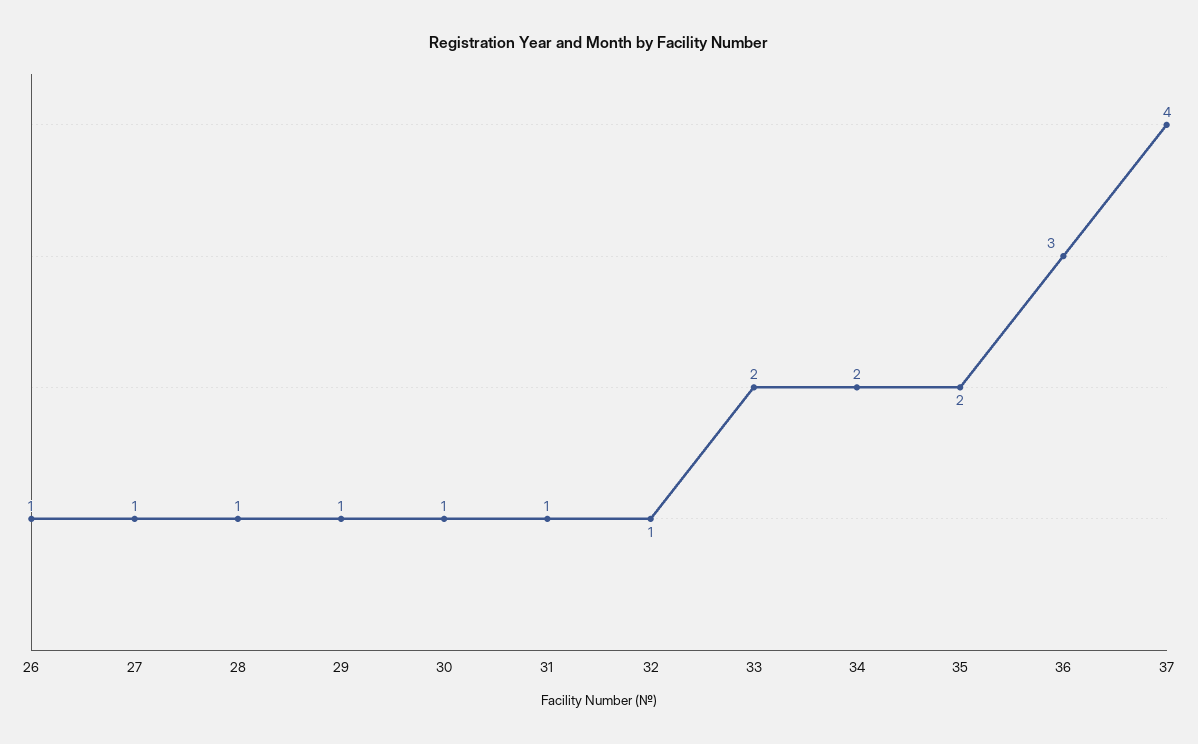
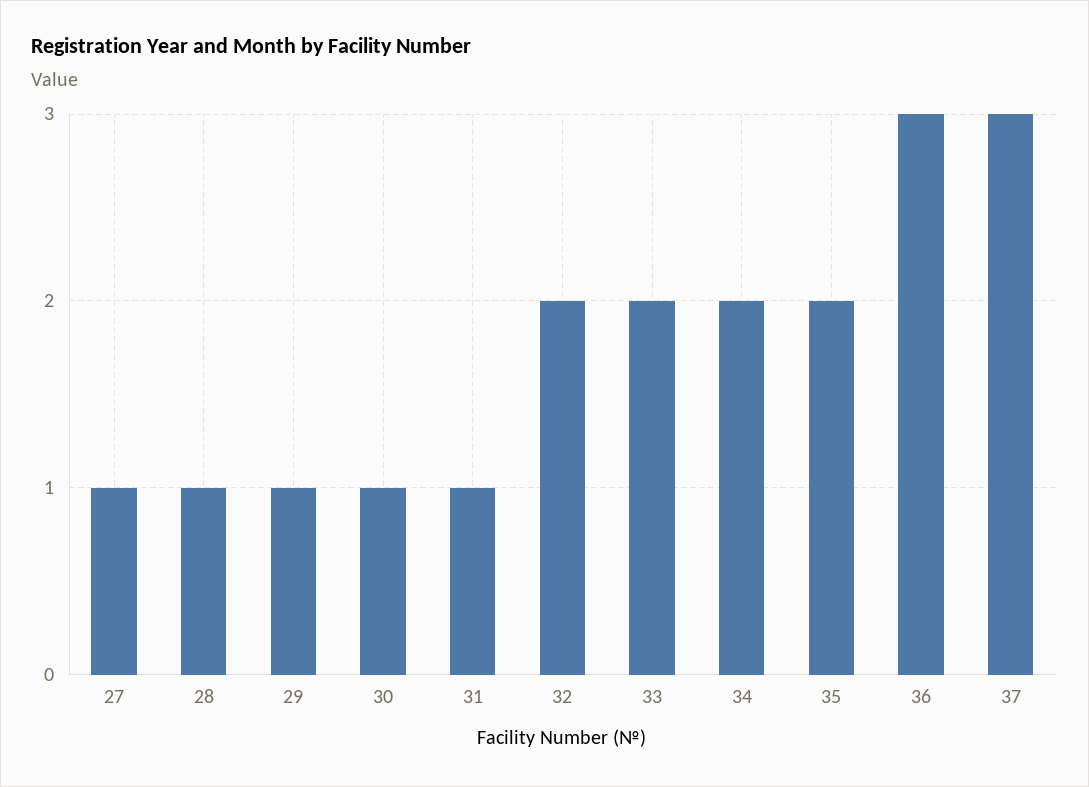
  {
-   "26": 1,
    "27": 1,
    "28": 1,
    "29": 1,
    "30": 1,
    "31": 1,
-   "32": 1,
+   "32": 2,
    "33": 2,
    "34": 2,
    "35": 2,
    "36": 3,
-   "37": 4
+   "37": 3
  }

